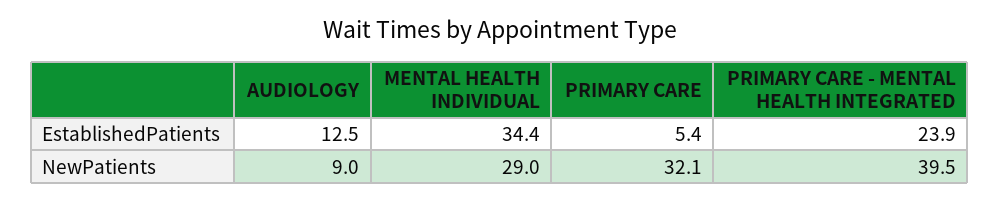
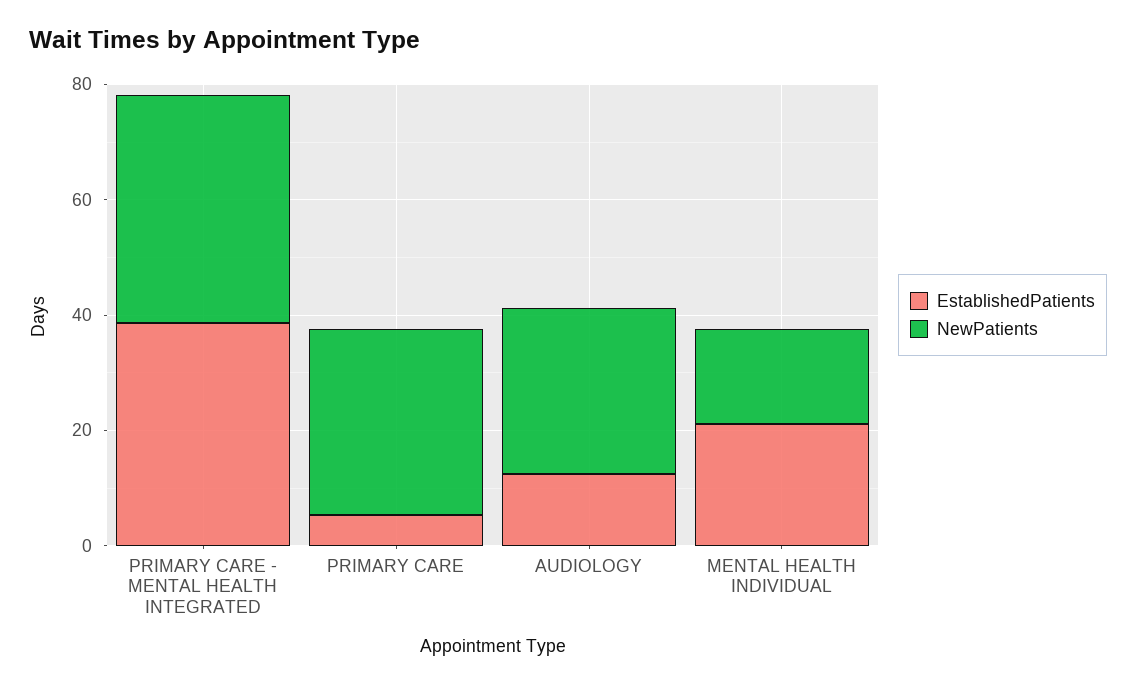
  {
    "EstablishedPatients": {
      "AUDIOLOGY": 12.5,
-     "MENTAL HEALTH INDIVIDUAL": 34.4,
+     "MENTAL HEALTH INDIVIDUAL": 20,
      "PRIMARY CARE": 5.4,
-     "PRIMARY CARE - MENTAL HEALTH INTEGRATED": 23.9
+     "PRIMARY CARE - MENTAL HEALTH INTEGRATED": 40
    },
    "NewPatients": {
-     "AUDIOLOGY": 9,
+     "AUDIOLOGY": 30,
-     "MENTAL HEALTH INDIVIDUAL": 29,
+     "MENTAL HEALTH INDIVIDUAL": 15,
      "PRIMARY CARE": 32.1,
      "PRIMARY CARE - MENTAL HEALTH INTEGRATED": 39.5
    }
  }

